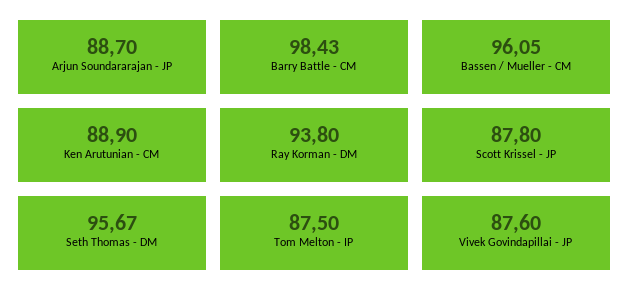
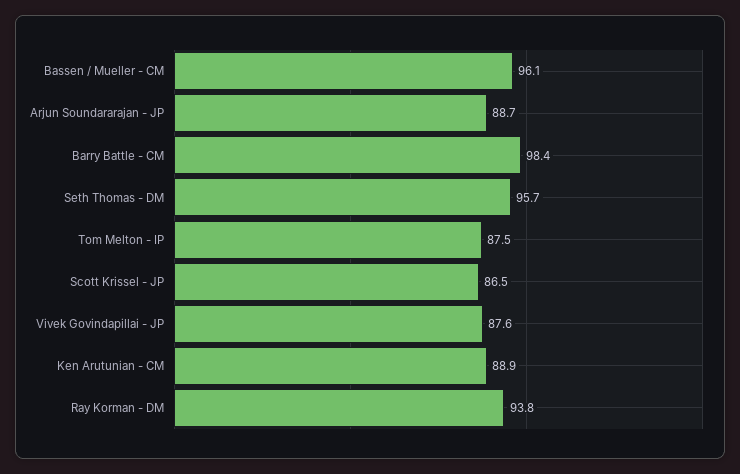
  {
    "Arjun Soundararajan - JP": 88.7,
    "Barry Battle - CM": 98.43,
    "Bassen / Mueller - CM": 96.05,
    "Ken Arutunian - CM": 88.9,
    "Ray Korman - DM": 93.8,
-   "Scott Krissel - JP": 87.8,
+   "Scott Krissel - JP": 86.5,
    "Seth Thomas - DM": 95.67,
    "Tom Melton - IP": 87.5,
    "Vivek Govindapillai - JP": 87.6
  }

